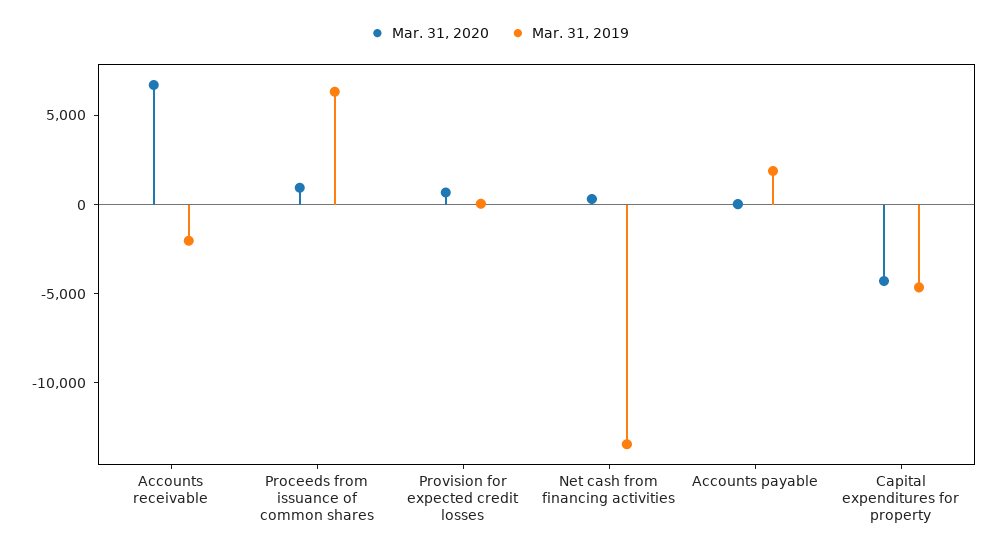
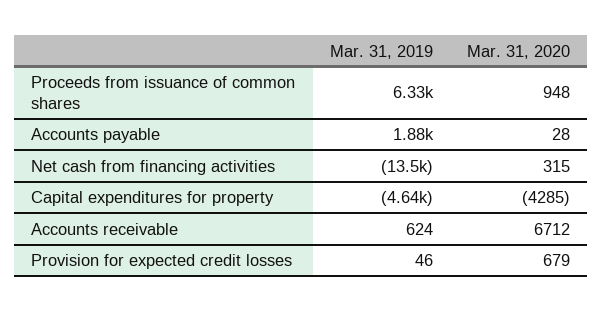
  {
    "Mar. 31, 2020": {
      "Accounts receivable": 6712,
      "Proceeds from issuance of common shares": 948,
      "Provision for expected credit losses": 679,
      "Net cash from financing activities": 315,
      "Accounts payable": 28,
      "Capital expenditures for property": -4285
    },
    "Mar. 31, 2019": {
-     "Accounts receivable": -2000,
+     "Accounts receivable": 624,
      "Proceeds from issuance of common shares": 6330,
      "Provision for expected credit losses": 46,
      "Net cash from financing activities": -13500,
      "Accounts payable": 1880,
      "Capital expenditures for property": -4640
    }
  }

